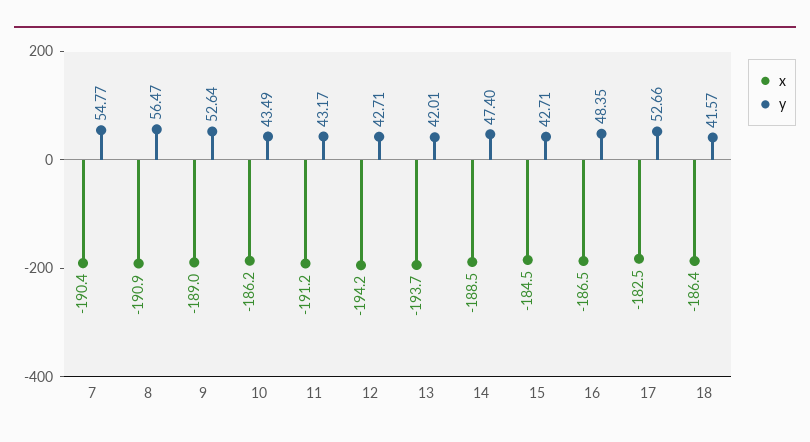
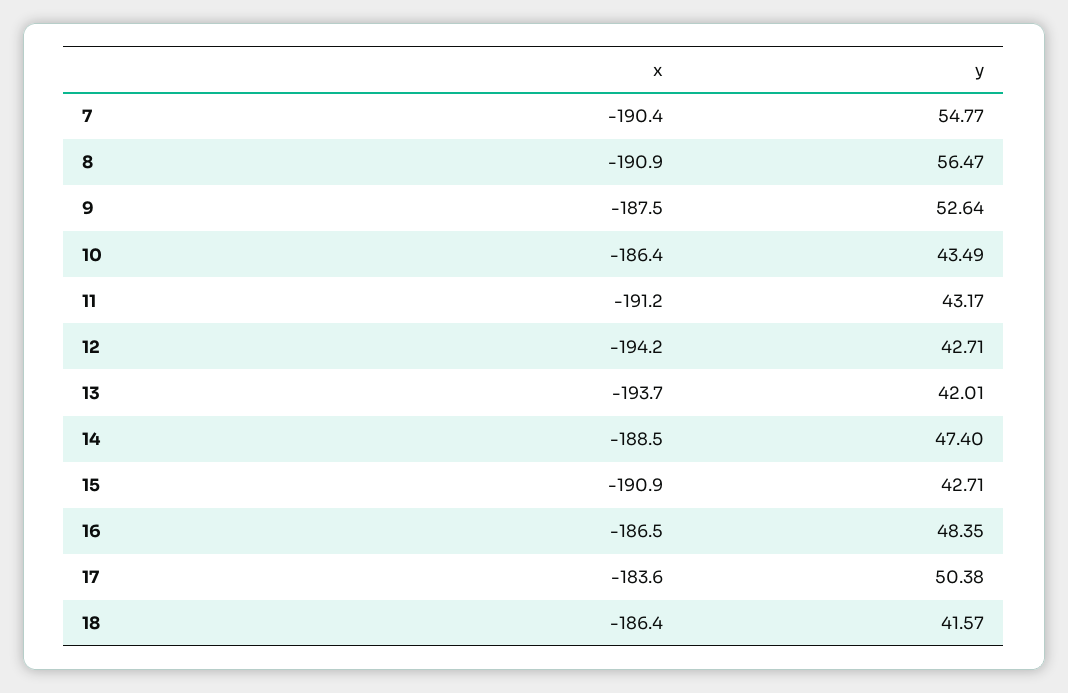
  {
    "x": {
      "7": -190.4,
      "8": -190.9,
-     "9": -189,
+     "9": -187.5,
-     "10": -186.2,
+     "10": -186.4,
      "11": -191.2,
      "12": -194.2,
      "13": -193.7,
      "14": -188.5,
-     "15": -184.5,
+     "15": -190.9,
      "16": -186.5,
-     "17": -182.5,
+     "17": -183.6,
      "18": -186.4
    },
    "y": {
      "7": 54.77,
      "8": 56.47,
      "9": 52.64,
      "10": 43.49,
      "11": 43.17,
      "12": 42.71,
      "13": 42.01,
      "14": 47.4,
      "15": 42.71,
      "16": 48.35,
-     "17": 52.66,
+     "17": 50.38,
      "18": 41.57
    }
  }

